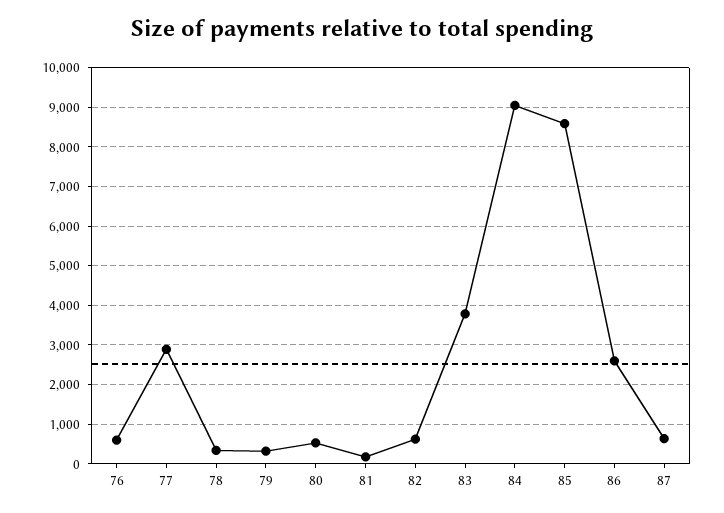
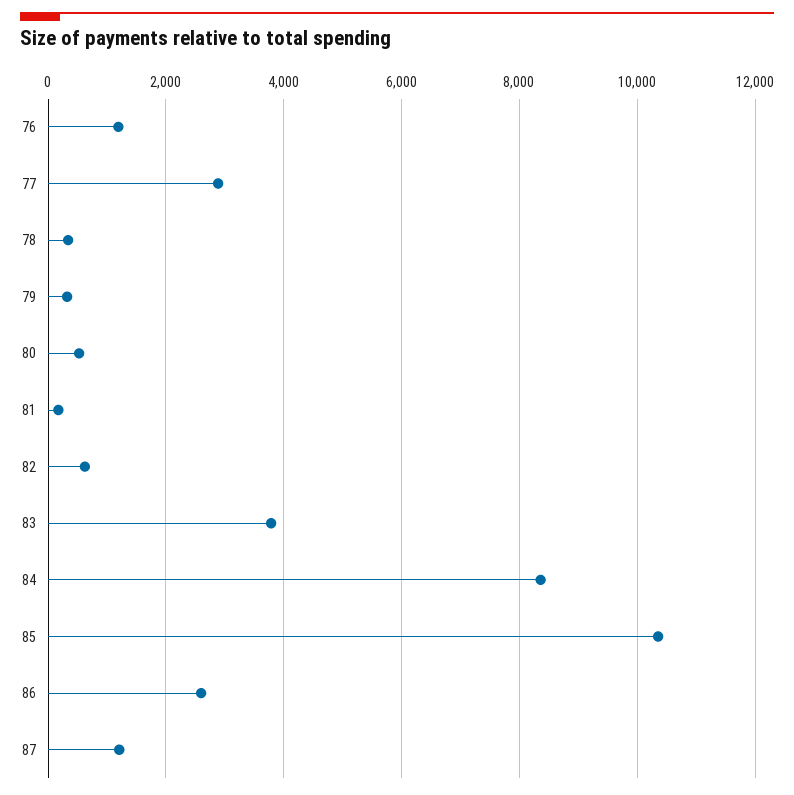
  {
-   "76": 600,
+   "76": 1200,
    "77": 2800,
    "78": 400,
    "79": 400,
    "80": 600,
    "81": 200,
    "82": 600,
    "83": 3800,
-   "84": 9000,
+   "84": 8400,
-   "85": 8600,
+   "85": 10400,
    "86": 2600,
-   "87": 600
+   "87": 1200
  }

